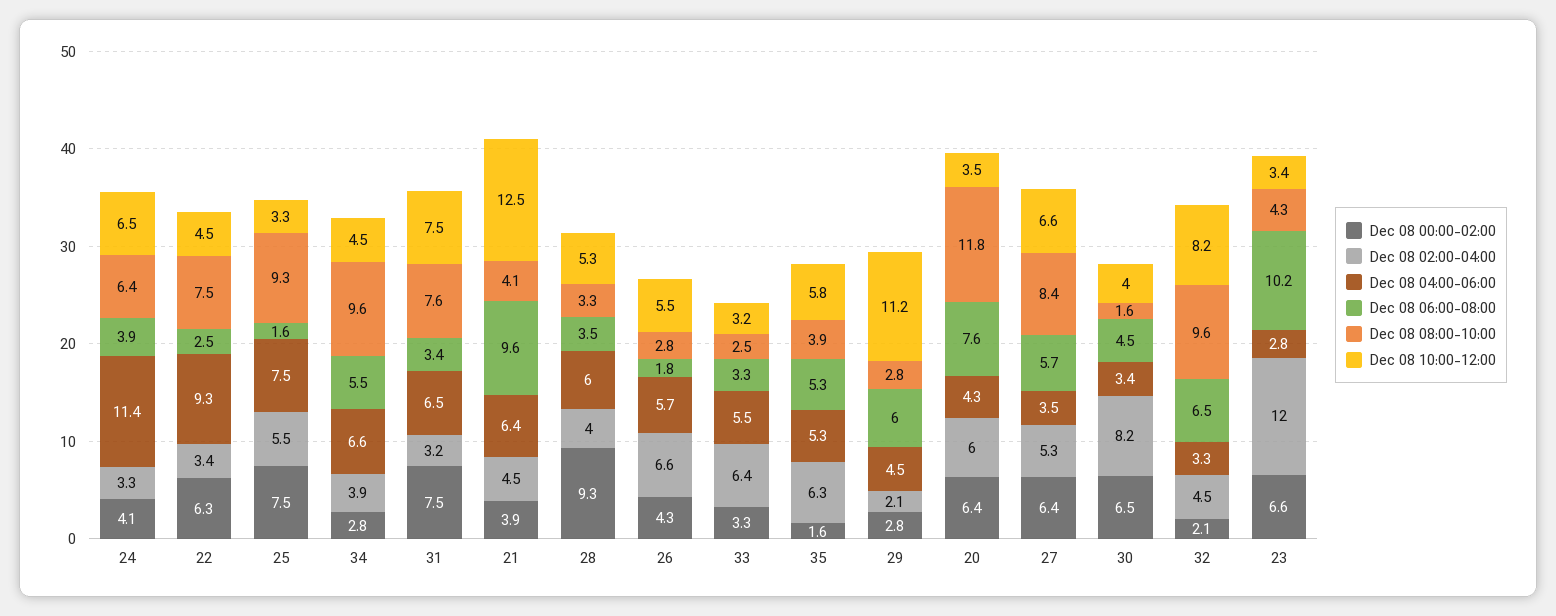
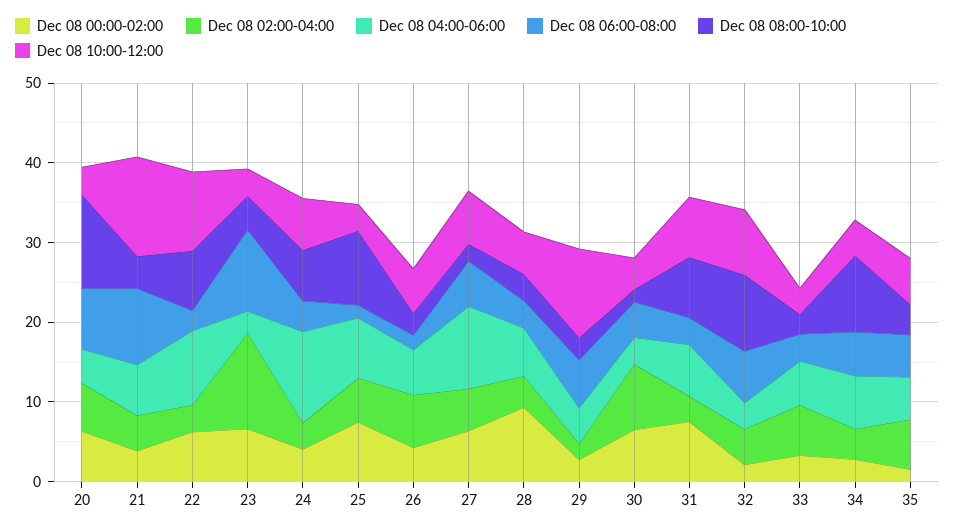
  {
    "Dec 08 00:00-02:00": {
      "24": 4.1,
      "22": 6.3,
      "25": 7.5,
      "34": 2.8,
      "31": 7.5,
      "21": 3.9,
      "28": 9.3,
      "26": 4.3,
      "33": 3.3,
      "35": 1.6,
      "29": 2.8,
      "20": 6.4,
      "27": 6.4,
      "30": 6.5,
      "32": 2.1,
      "23": 6.6
    },
    "Dec 08 02:00-04:00": {
      "24": 3.3,
      "22": 3.4,
      "25": 5.5,
      "34": 3.9,
      "31": 3.2,
      "21": 4.5,
      "28": 4,
      "26": 6.6,
      "33": 6.4,
      "35": 6.3,
      "29": 2.1,
      "20": 6,
      "27": 5.3,
      "30": 8.2,
      "32": 4.5,
      "23": 12
    },
    "Dec 08 04:00-06:00": {
      "24": 11.4,
      "22": 9.3,
      "25": 7.5,
      "34": 6.6,
      "31": 6.5,
      "21": 6.4,
      "28": 6,
      "26": 5.7,
      "33": 5.5,
      "35": 5.3,
      "29": 4.5,
      "20": 4.3,
-     "27": 3.5,
+     "27": 10,
      "30": 3.4,
      "32": 3.3,
      "23": 2.8
    },
    "Dec 08 06:00-08:00": {
      "24": 3.9,
      "22": 2.5,
      "25": 1.6,
      "34": 5.5,
      "31": 3.4,
      "21": 9.6,
      "28": 3.5,
      "26": 1.8,
      "33": 3.3,
      "35": 5.3,
      "29": 6,
      "20": 7.6,
      "27": 5.7,
      "30": 4.5,
      "32": 6.5,
      "23": 10.2
    },
    "Dec 08 08:00-10:00": {
      "24": 6.4,
      "22": 7.5,
      "25": 9.3,
      "34": 9.6,
      "31": 7.6,
      "21": 4.1,
      "28": 3.3,
      "26": 2.8,
      "33": 2.5,
      "35": 3.9,
      "29": 2.8,
      "20": 11.8,
-     "27": 8.4,
+     "27": 2,
      "30": 1.6,
      "32": 9.6,
      "23": 4.3
    },
    "Dec 08 10:00-12:00": {
      "24": 6.5,
-     "22": 4.5,
+     "22": 10,
      "25": 3.3,
      "34": 4.5,
      "31": 7.5,
      "21": 12.5,
      "28": 5.3,
      "26": 5.5,
      "33": 3.2,
      "35": 5.8,
      "29": 11.2,
      "20": 3.5,
      "27": 6.6,
      "30": 4,
      "32": 8.2,
      "23": 3.4
    }
  }

